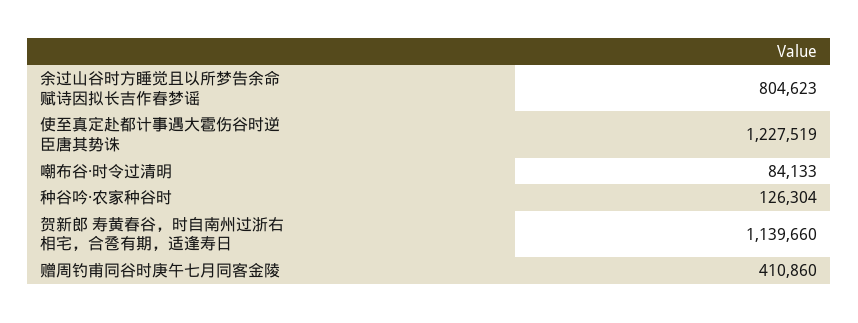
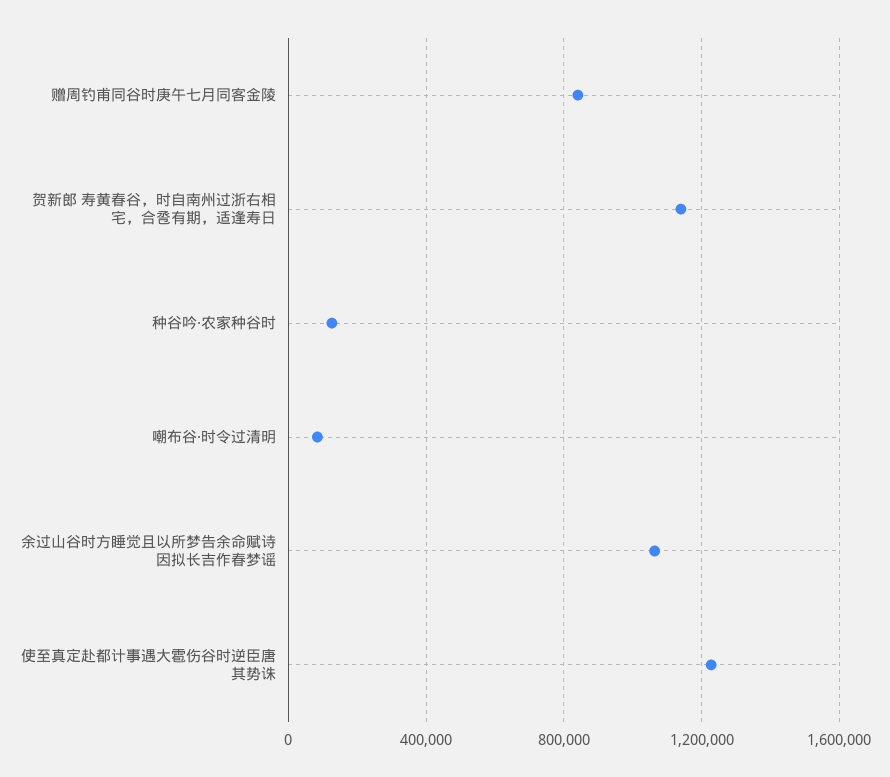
  {
-   "余过山谷时方睡觉且以所梦告余命赋诗因拟长吉作春梦谣": 804623,
+   "余过山谷时方睡觉且以所梦告余命赋诗因拟长吉作春梦谣": 1050000,
    "使至真定赴都计事遇大雹伤谷时逆臣唐其势诛": 1227519,
    "嘲布谷·时令过清明": 84133,
    "种谷吟·农家种谷时": 126304,
    "贺新郎 寿黄春谷，时自南州过浙右相宅，合卺有期，适逢寿日": 1139660,
-   "赠周钓甫同谷时庚午七月同客金陵": 410860
+   "赠周钓甫同谷时庚午七月同客金陵": 850000
  }

